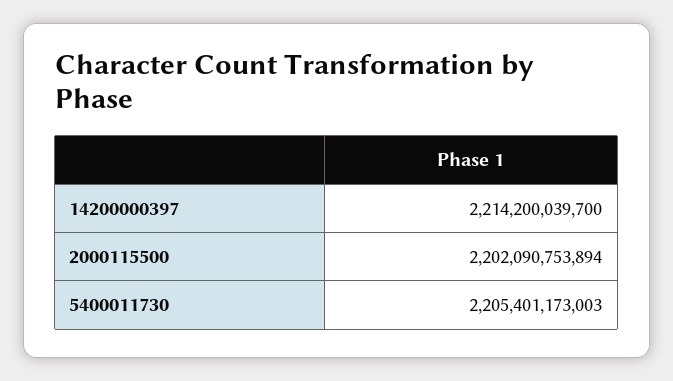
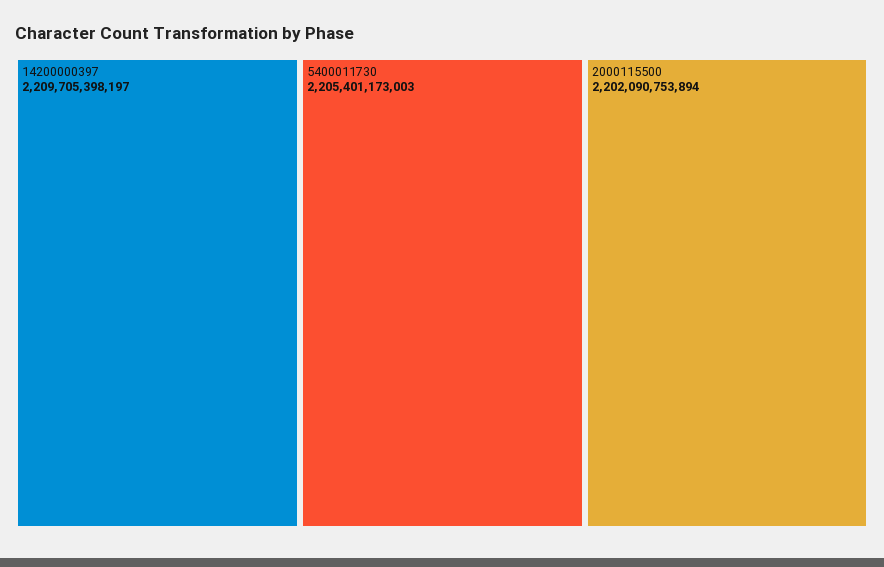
  {
-   "14200000397": 2214200039700,
+   "14200000397": 2209705398197,
    "2000115500": 2202090753894,
    "5400011730": 2205401173003
  }

